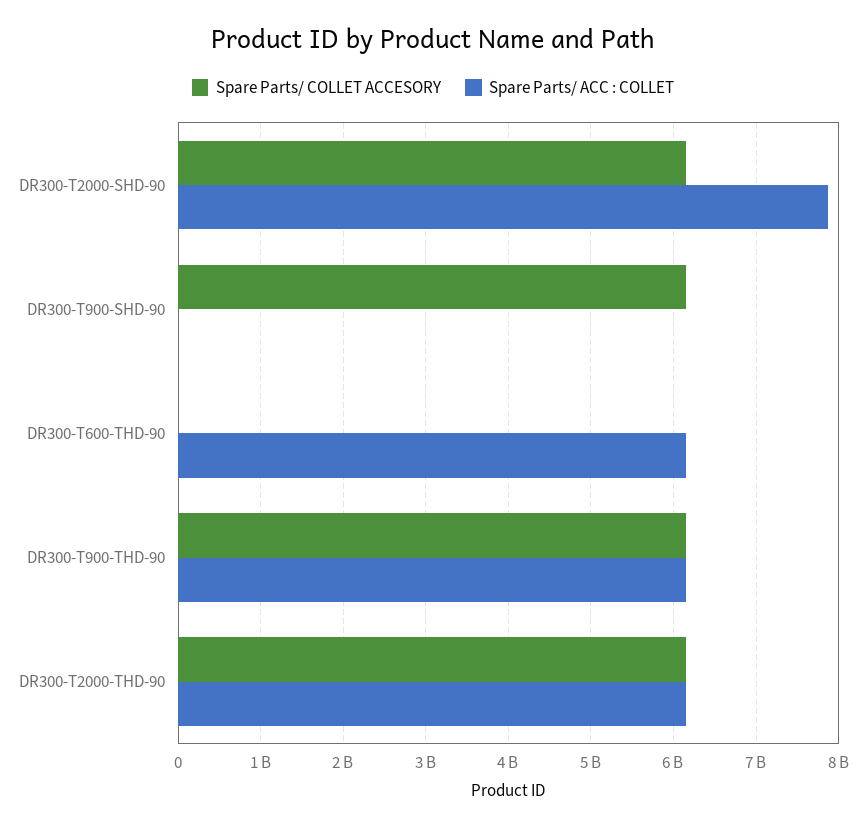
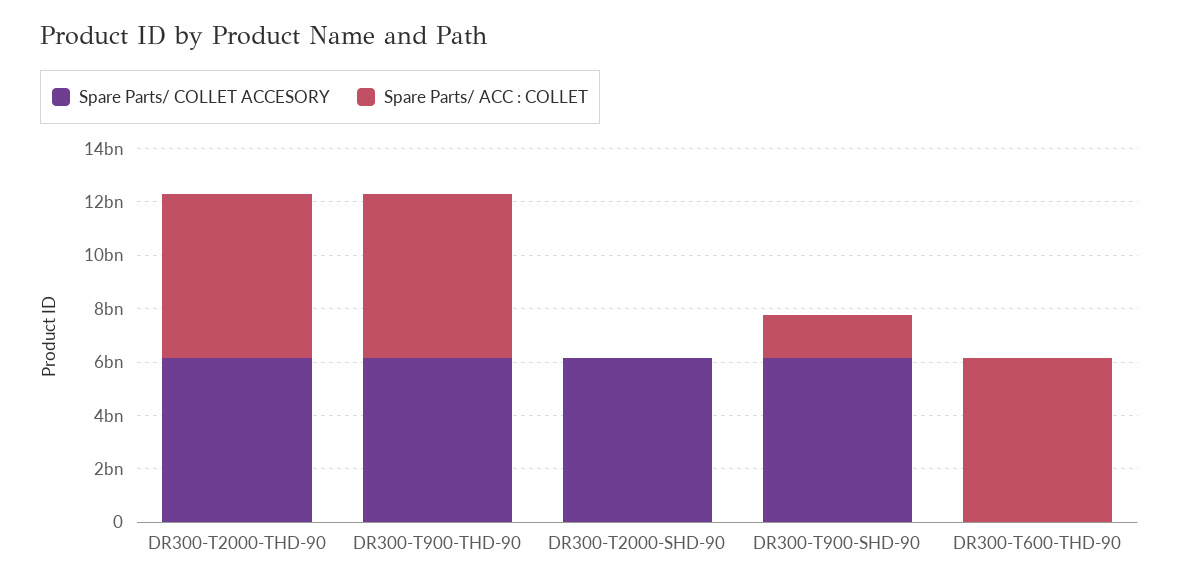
  {
    "Spare Parts/ COLLET ACCESORY": {
      "DR300-T2000-SHD-90": 6200000000,
      "DR300-T900-SHD-90": 6200000000,
      "DR300-T600-THD-90": 0,
      "DR300-T900-THD-90": 6200000000,
      "DR300-T2000-THD-90": 6200000000
    },
    "Spare Parts/ ACC : COLLET": {
-     "DR300-T2000-SHD-90": 7900000000,
+     "DR300-T2000-SHD-90": 0,
-     "DR300-T900-SHD-90": 0,
+     "DR300-T900-SHD-90": 1500000000,
      "DR300-T600-THD-90": 6200000000,
      "DR300-T900-THD-90": 6200000000,
      "DR300-T2000-THD-90": 6200000000
    }
  }

